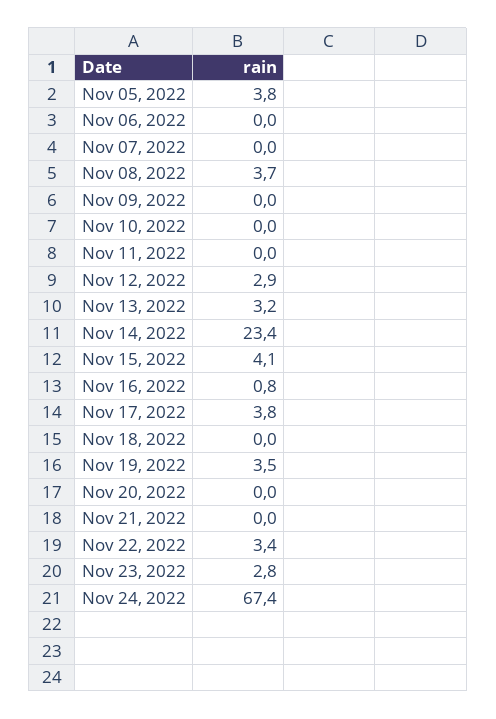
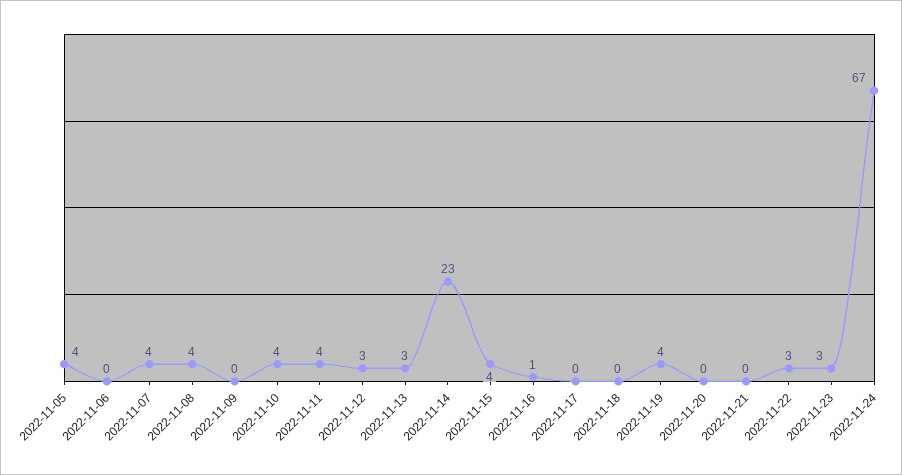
  {
    "Nov 05, 2022": 3.8,
    "Nov 06, 2022": 0,
-   "Nov 07, 2022": 0,
+   "Nov 07, 2022": 4,
    "Nov 08, 2022": 3.7,
    "Nov 09, 2022": 0,
-   "Nov 10, 2022": 0,
+   "Nov 10, 2022": 4,
-   "Nov 11, 2022": 0,
+   "Nov 11, 2022": 4,
    "Nov 12, 2022": 2.9,
    "Nov 13, 2022": 3.2,
    "Nov 14, 2022": 23.4,
    "Nov 15, 2022": 4.1,
    "Nov 16, 2022": 0.8,
-   "Nov 17, 2022": 3.8,
+   "Nov 17, 2022": 0,
    "Nov 18, 2022": 0,
    "Nov 19, 2022": 3.5,
    "Nov 20, 2022": 0,
    "Nov 21, 2022": 0,
    "Nov 22, 2022": 3.4,
    "Nov 23, 2022": 2.8,
    "Nov 24, 2022": 67.4
  }

